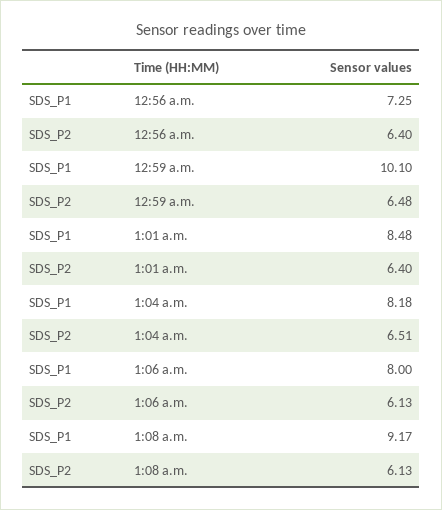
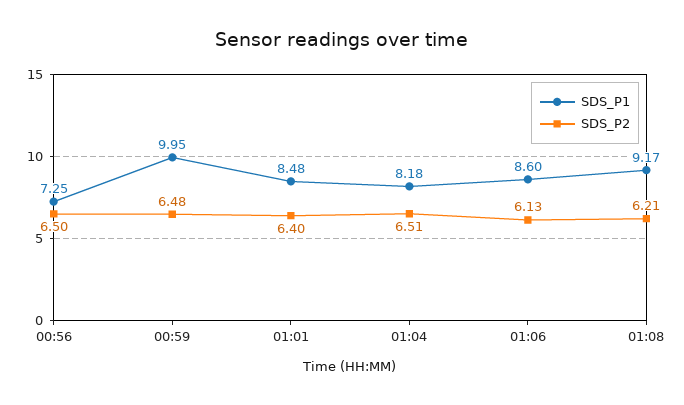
  {
    "SDS_P1": {
      "12:56 a.m.": 7.25,
-     "12:59 a.m.": 10.1,
+     "12:59 a.m.": 9.95,
      "1:01 a.m.": 8.48,
      "1:04 a.m.": 8.18,
-     "1:06 a.m.": 8,
+     "1:06 a.m.": 8.6,
      "1:08 a.m.": 9.17
    },
    "SDS_P2": {
-     "12:56 a.m.": 6.4,
+     "12:56 a.m.": 6.5,
      "12:59 a.m.": 6.48,
      "1:01 a.m.": 6.4,
      "1:04 a.m.": 6.51,
      "1:06 a.m.": 6.13,
-     "1:08 a.m.": 6.13
+     "1:08 a.m.": 6.21
    }
  }

